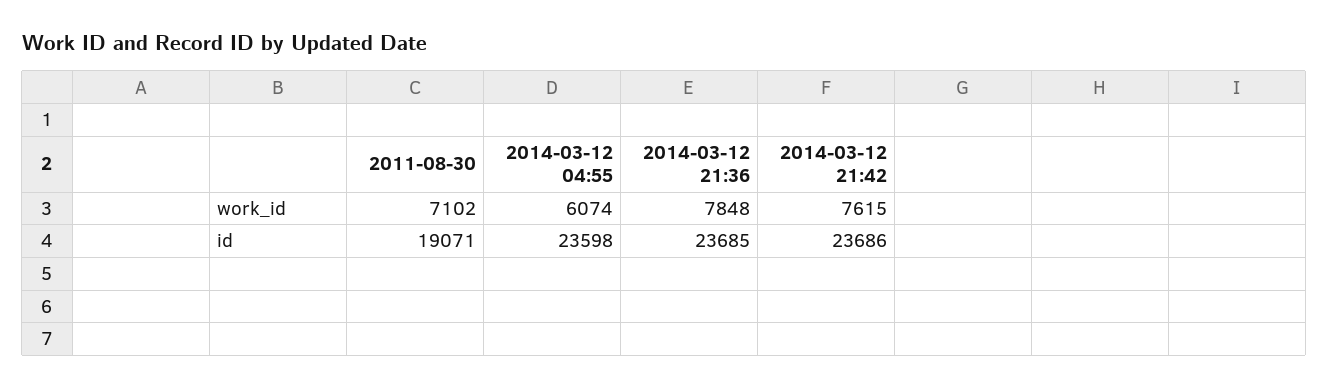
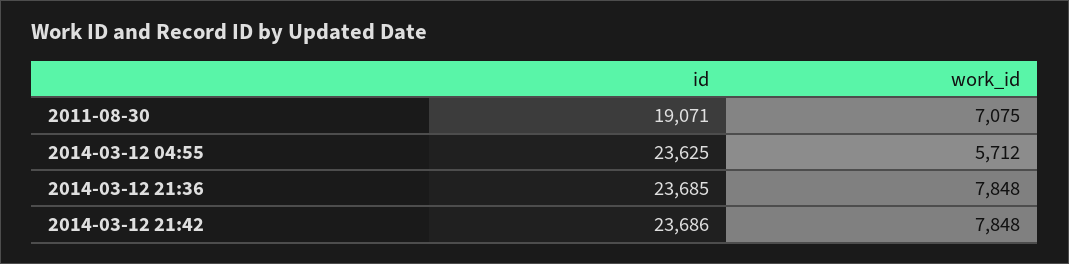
  {
    "2011-08-30": {
-     "work_id": 7102,
+     "work_id": 7075,
      "id": 19071
    },
    "2014-03-12 04:55": {
-     "work_id": 6074,
+     "work_id": 5712,
-     "id": 23598
+     "id": 23625
    },
    "2014-03-12 21:36": {
      "work_id": 7848,
      "id": 23685
    },
    "2014-03-12 21:42": {
-     "work_id": 7615,
+     "work_id": 7848,
      "id": 23686
    }
  }

